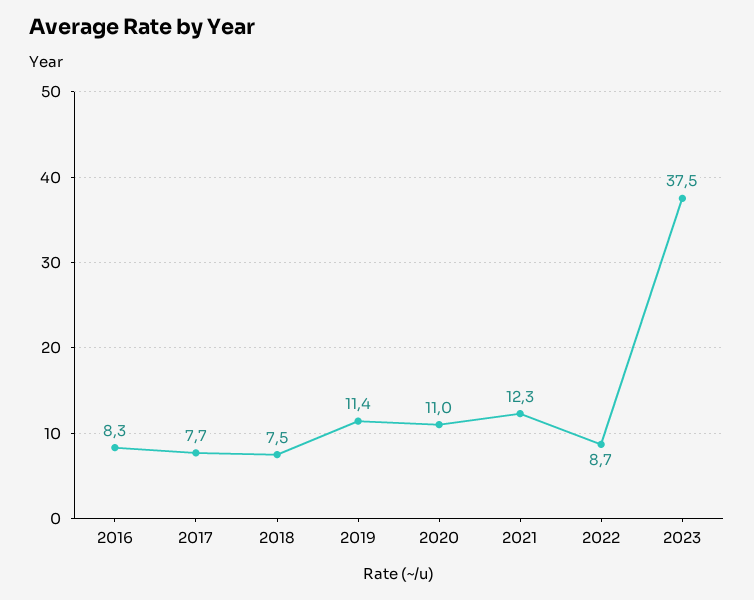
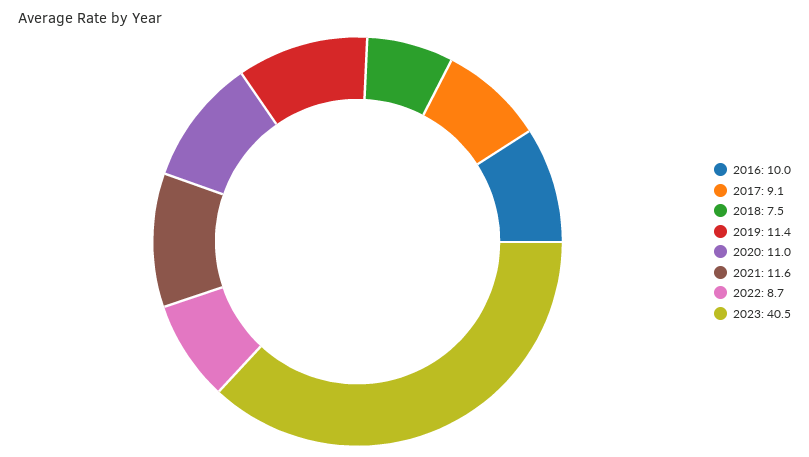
  {
-   "2016": 8.3,
+   "2016": 10,
-   "2017": 7.7,
+   "2017": 9.1,
    "2018": 7.5,
    "2019": 11.4,
    "2020": 11,
-   "2021": 12.3,
+   "2021": 11.6,
    "2022": 8.7,
-   "2023": 37.5
+   "2023": 40.5
  }

